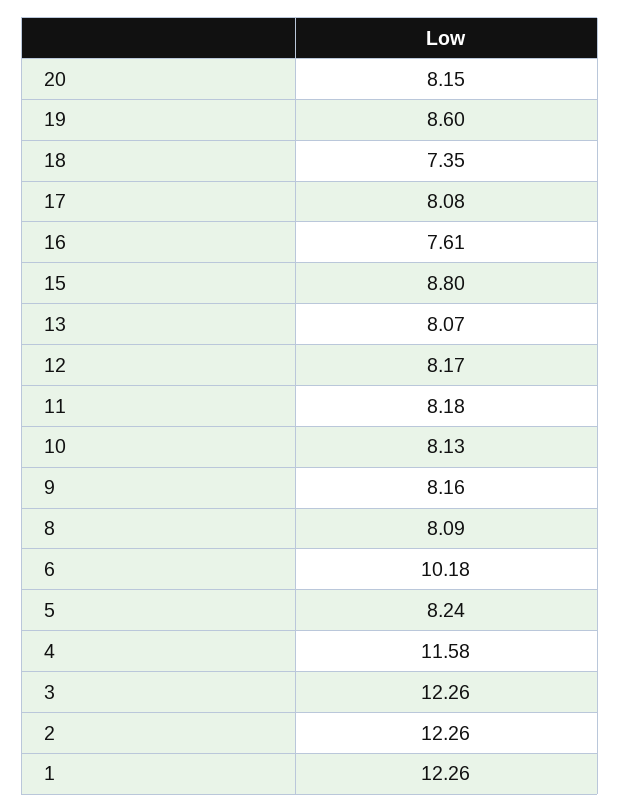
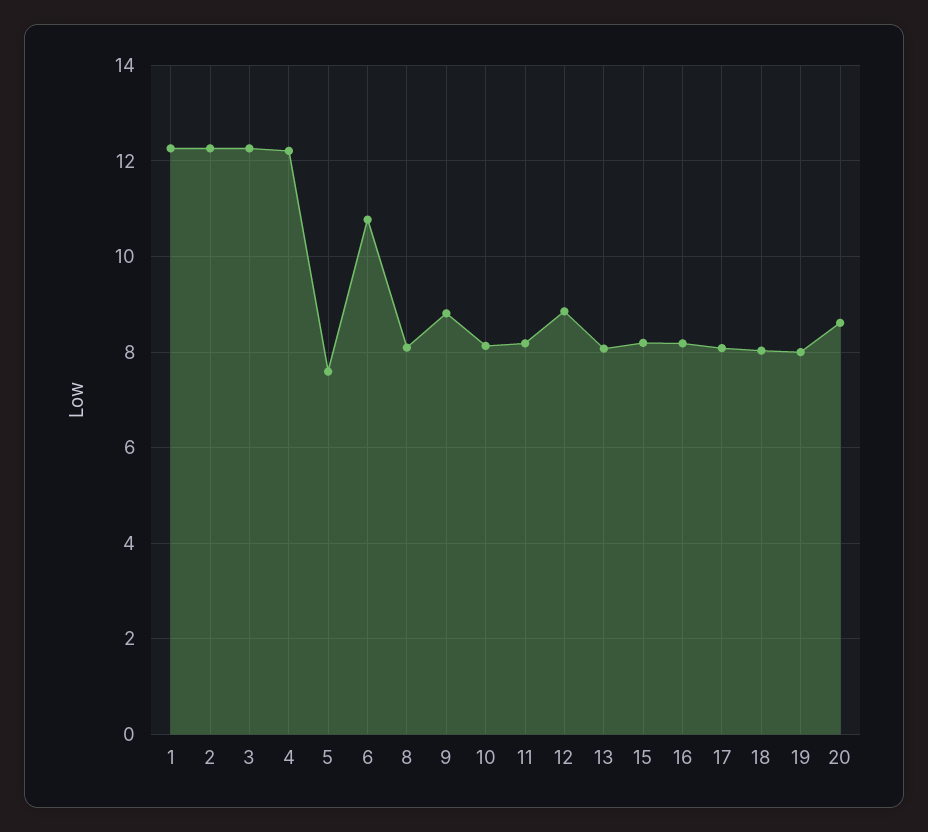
  {
-   "20": 8.15,
+   "20": 8.6,
-   "19": 8.6,
+   "19": 8,
-   "18": 7.35,
+   "18": 8,
    "17": 8.08,
-   "16": 7.61,
+   "16": 8.2,
-   "15": 8.8,
+   "15": 8.2,
    "13": 8.07,
-   "12": 8.17,
+   "12": 8.8,
    "11": 8.18,
    "10": 8.13,
-   "9": 8.16,
+   "9": 8.8,
    "8": 8.09,
-   "6": 10.18,
+   "6": 10.8,
-   "5": 8.24,
+   "5": 7.6,
-   "4": 11.58,
+   "4": 12.2,
    "3": 12.26,
    "2": 12.26,
    "1": 12.26
  }

